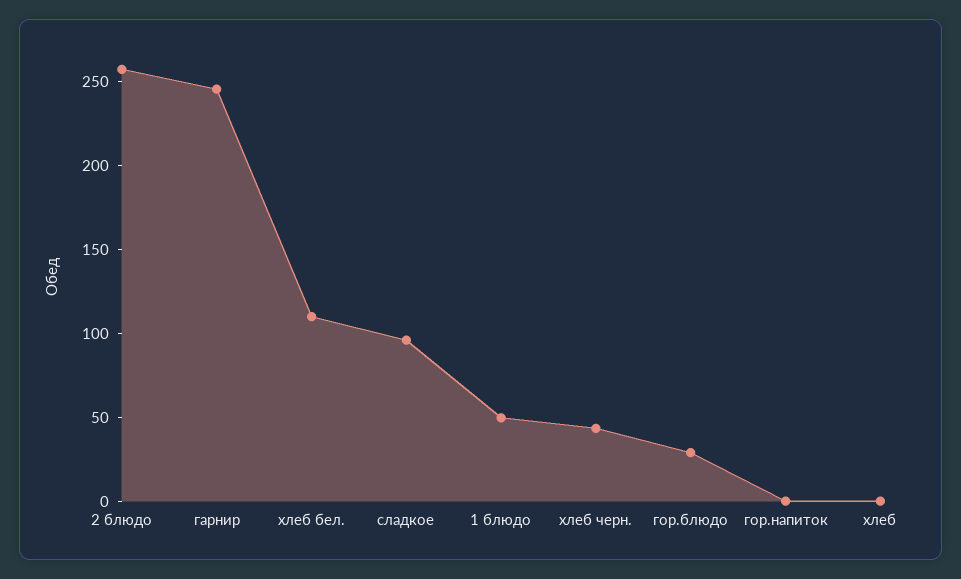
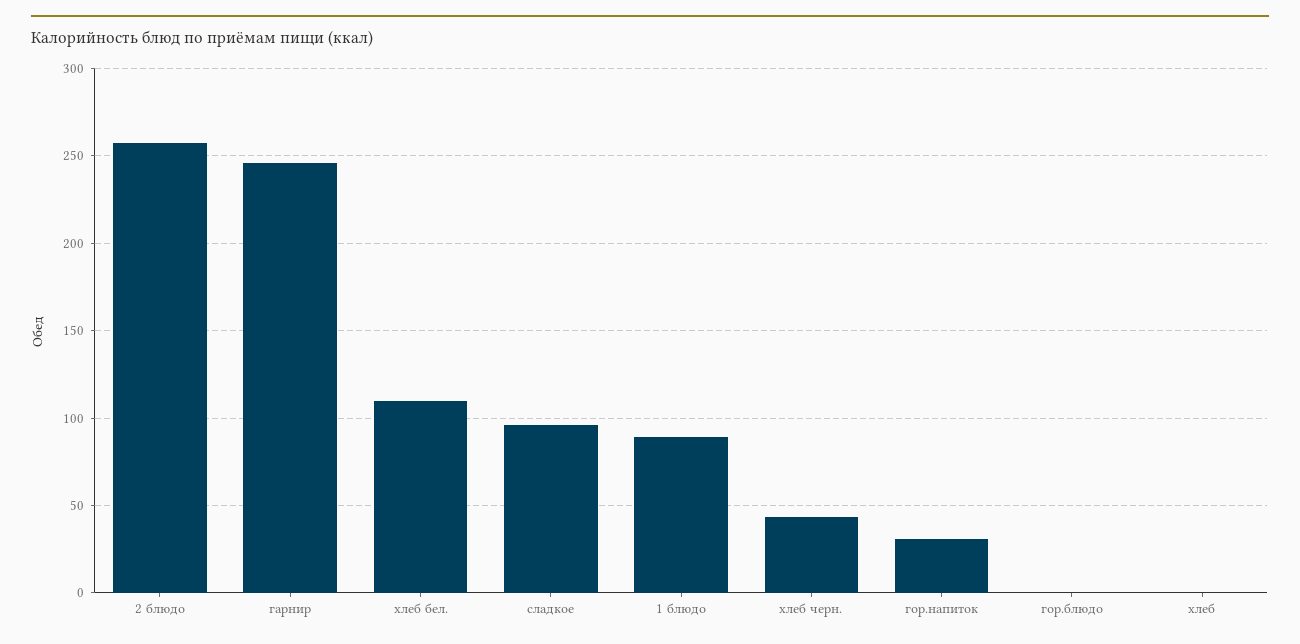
  {
    "2 блюдо": 255,
    "гарнир": 245,
    "хлеб бел.": 110,
    "сладкое": 95,
-   "1 блюдо": 50,
+   "1 блюдо": 90,
    "хлеб черн.": 45,
-   "гор.блюдо": 30,
+   "гор.блюдо": 0,
-   "гор.напиток": 0,
+   "гор.напиток": 30,
    "хлеб": 0
  }

